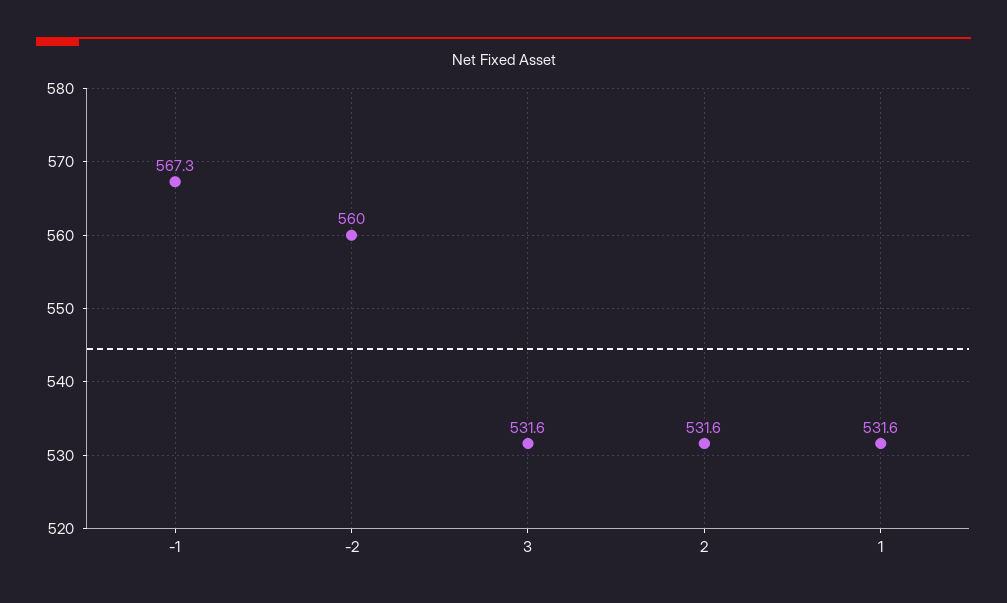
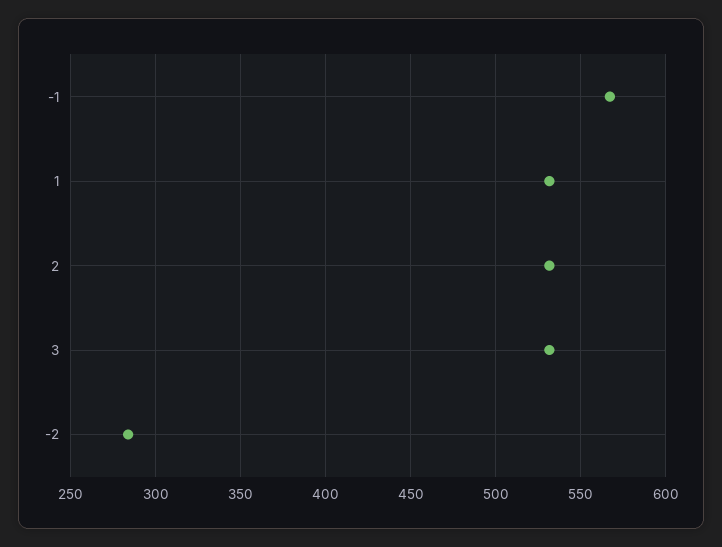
  {
    "-1": 567.3,
-   "-2": 560,
+   "-2": 285,
    "3": 531.6,
    "2": 531.6,
    "1": 531.6
  }

